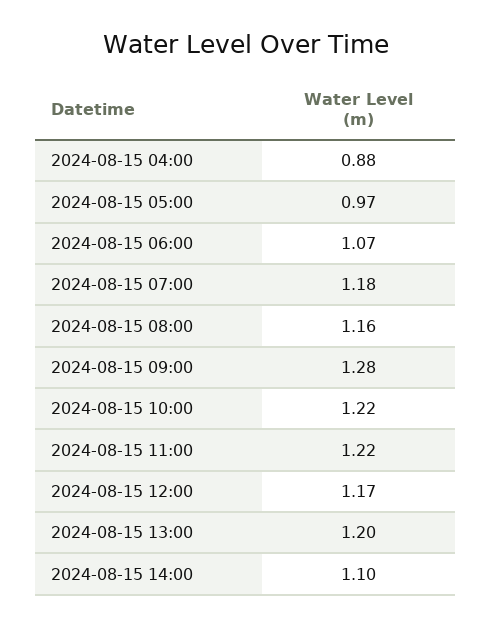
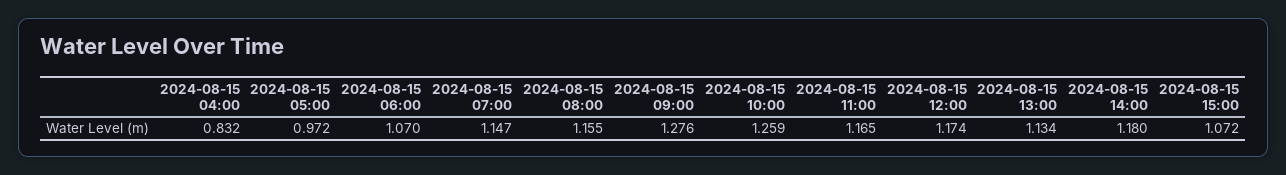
  {
-   "2024-08-15 04:00": 0.88,
+   "2024-08-15 04:00": 0.832,
    "2024-08-15 05:00": 0.972,
    "2024-08-15 06:00": 1.07,
-   "2024-08-15 07:00": 1.18,
+   "2024-08-15 07:00": 1.147,
    "2024-08-15 08:00": 1.155,
    "2024-08-15 09:00": 1.276,
-   "2024-08-15 10:00": 1.22,
+   "2024-08-15 10:00": 1.259,
-   "2024-08-15 11:00": 1.22,
+   "2024-08-15 11:00": 1.165,
    "2024-08-15 12:00": 1.174,
-   "2024-08-15 13:00": 1.2,
+   "2024-08-15 13:00": 1.134,
-   "2024-08-15 14:00": 1.1
+   "2024-08-15 14:00": 1.18,
+   "2024-08-15 15:00": 1.072
  }

